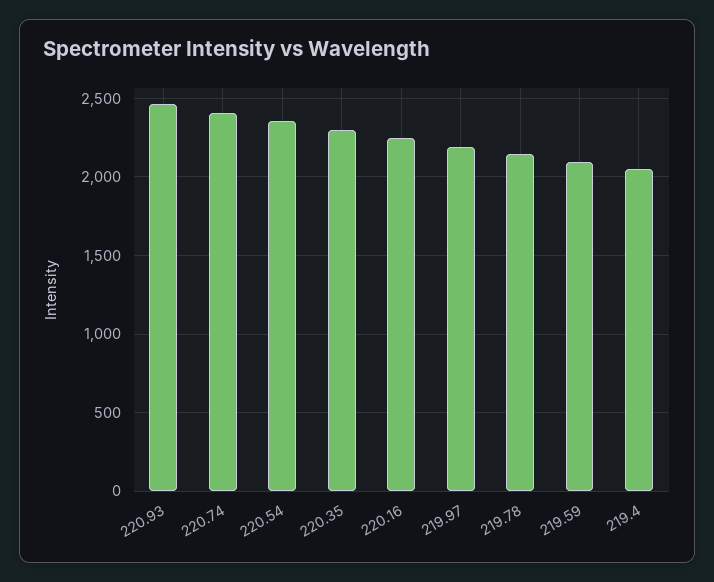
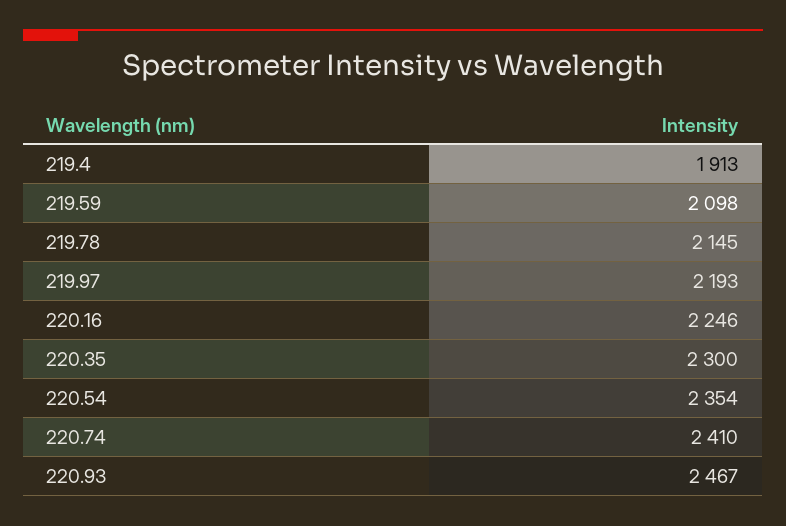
  {
    "220.93": 2467,
    "220.74": 2410,
    "220.54": 2354,
    "220.35": 2300,
    "220.16": 2246,
    "219.97": 2193,
    "219.78": 2145,
    "219.59": 2098,
-   "219.4": 2050
+   "219.4": 1913
  }

